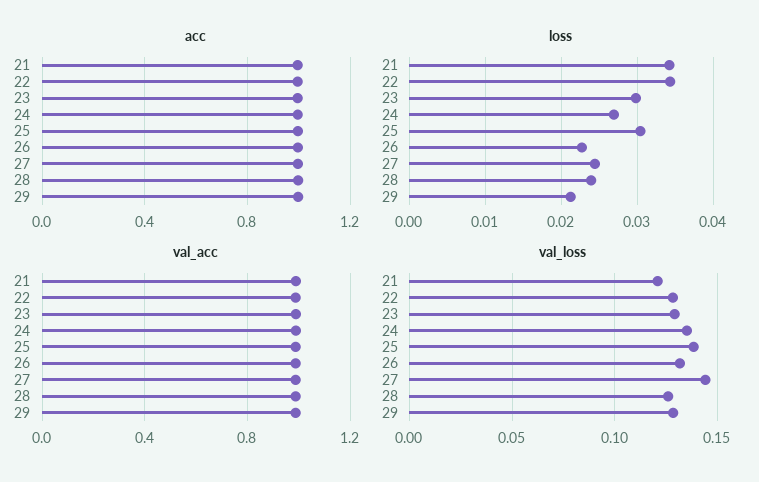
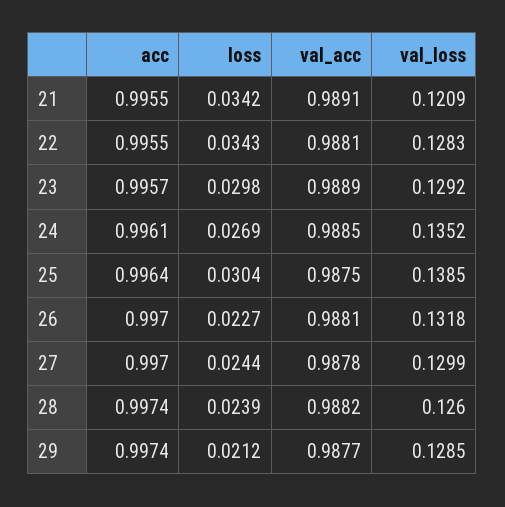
  {
    "acc": {
      "21": 0.9955,
      "22": 0.9955,
      "23": 0.9957,
      "24": 0.9961,
      "25": 0.9964,
      "26": 0.997,
      "27": 0.997,
      "28": 0.9974,
      "29": 0.9974
    },
    "loss": {
      "21": 0.0342,
      "22": 0.0343,
      "23": 0.0298,
      "24": 0.0269,
      "25": 0.0304,
      "26": 0.0227,
      "27": 0.0244,
      "28": 0.0239,
      "29": 0.0212
    },
    "val_acc": {
      "21": 0.9891,
      "22": 0.9881,
      "23": 0.9889,
      "24": 0.9885,
      "25": 0.9875,
      "26": 0.9881,
      "27": 0.9878,
      "28": 0.9882,
      "29": 0.9877
    },
    "val_loss": {
      "21": 0.1209,
      "22": 0.1283,
      "23": 0.1292,
      "24": 0.1352,
      "25": 0.1385,
      "26": 0.1318,
-     "27": 0.145,
+     "27": 0.1299,
      "28": 0.126,
      "29": 0.1285
    }
  }

